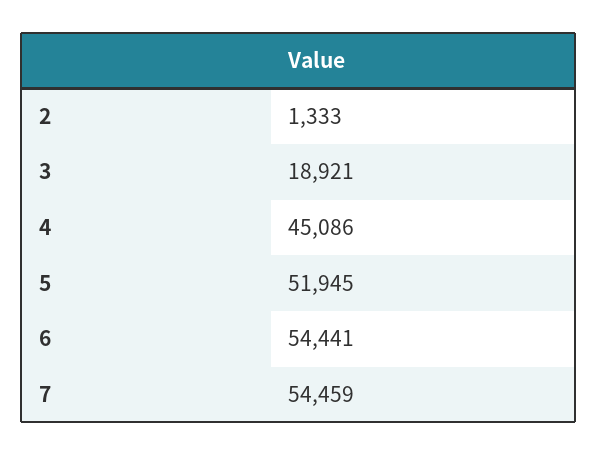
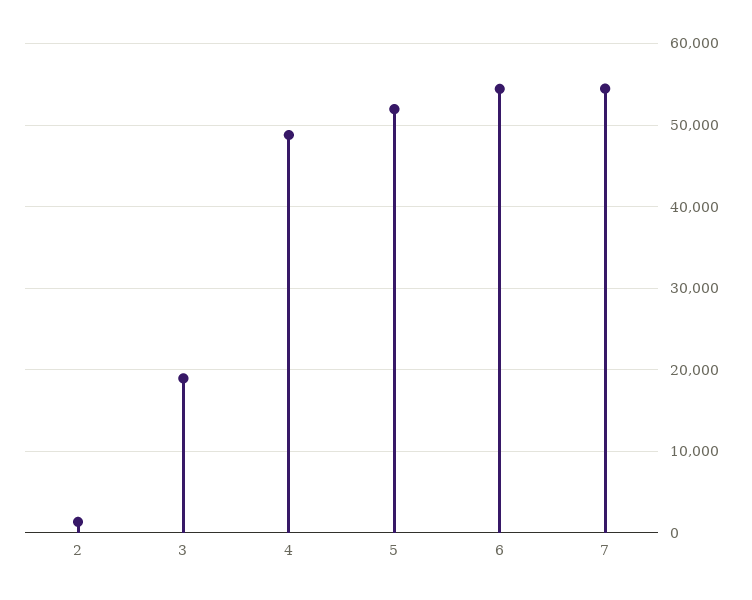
  {
    "2": 1333,
    "3": 18921,
-   "4": 45086,
+   "4": 49000,
    "5": 51945,
    "6": 54441,
    "7": 54459
  }

